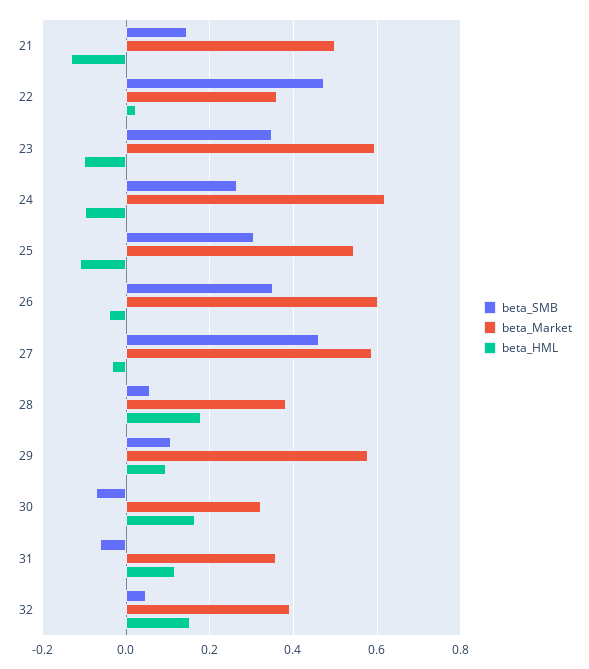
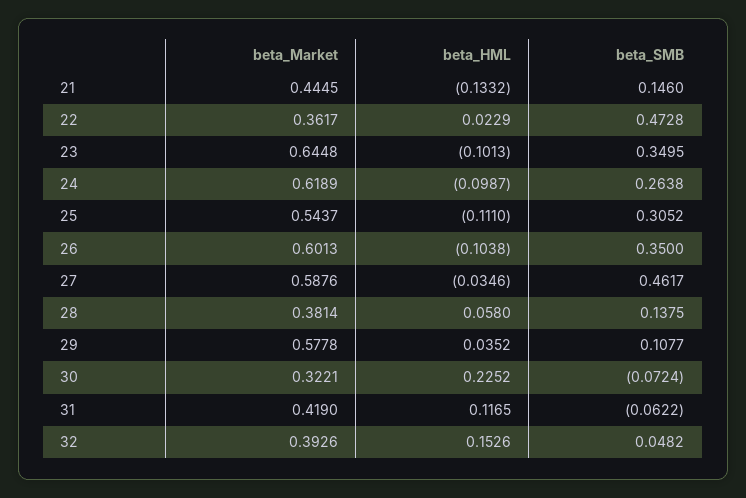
  {
    "beta_SMB": {
      "21": 0.146,
      "22": 0.4728,
      "23": 0.3495,
      "24": 0.2638,
      "25": 0.3052,
      "26": 0.35,
      "27": 0.4617,
-     "28": 0.06,
+     "28": 0.1375,
      "29": 0.1077,
      "30": -0.0724,
      "31": -0.0622,
      "32": 0.0482
    },
    "beta_Market": {
-     "21": 0.5,
+     "21": 0.4445,
      "22": 0.3617,
-     "23": 0.6,
+     "23": 0.6448,
      "24": 0.6189,
      "25": 0.5437,
      "26": 0.6013,
      "27": 0.5876,
      "28": 0.3814,
      "29": 0.5778,
      "30": 0.3221,
-     "31": 0.36,
+     "31": 0.419,
      "32": 0.3926
    },
    "beta_HML": {
      "21": -0.1332,
      "22": 0.0229,
      "23": -0.1013,
      "24": -0.0987,
      "25": -0.111,
-     "26": -0.04,
+     "26": -0.1038,
      "27": -0.0346,
-     "28": 0.18,
+     "28": 0.058,
-     "29": 0.1,
+     "29": 0.0352,
-     "30": 0.16,
+     "30": 0.2252,
      "31": 0.1165,
      "32": 0.1526
    }
  }

